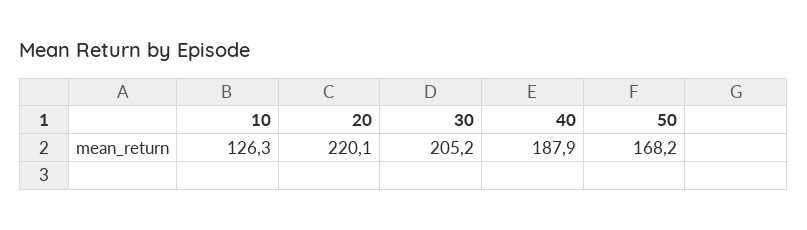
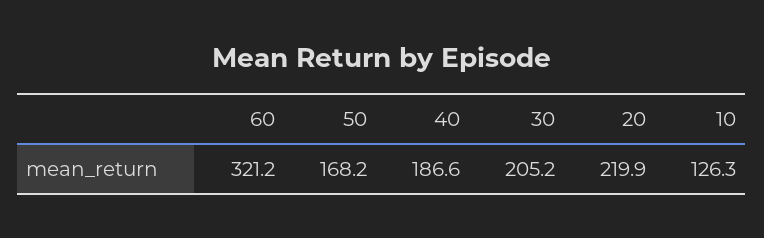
  {
    "10": 126.3,
-   "20": 220.1,
+   "20": 219.9,
    "30": 205.2,
-   "40": 187.9,
+   "40": 186.6,
-   "50": 168.2
+   "50": 168.2,
+   "60": 321.2
  }

